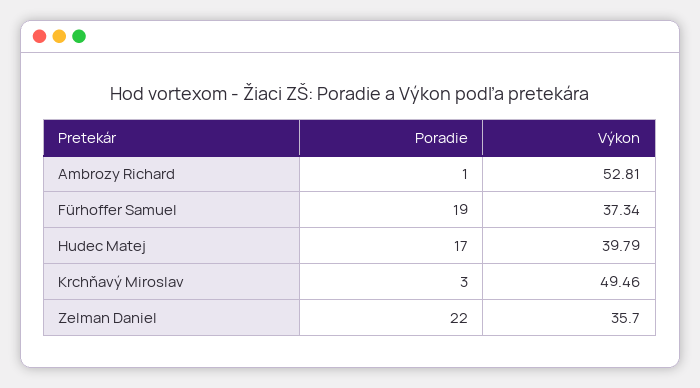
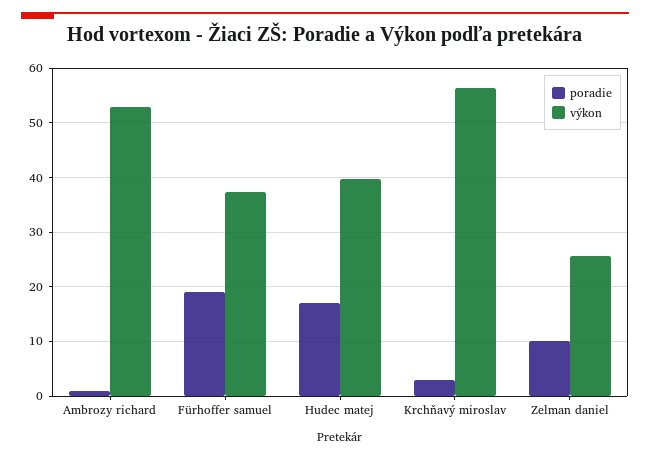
  {
    "Poradie": {
      "Ambrozy Richard": 1,
      "Fürhoffer Samuel": 19,
      "Hudec Matej": 17,
      "Krchňavý Miroslav": 3,
-     "Zelman Daniel": 22
+     "Zelman Daniel": 10
    },
    "Výkon": {
      "Ambrozy Richard": 52.81,
      "Fürhoffer Samuel": 37.34,
      "Hudec Matej": 39.79,
-     "Krchňavý Miroslav": 49.46,
+     "Krchňavý Miroslav": 56,
-     "Zelman Daniel": 35.7
+     "Zelman Daniel": 26
    }
  }

